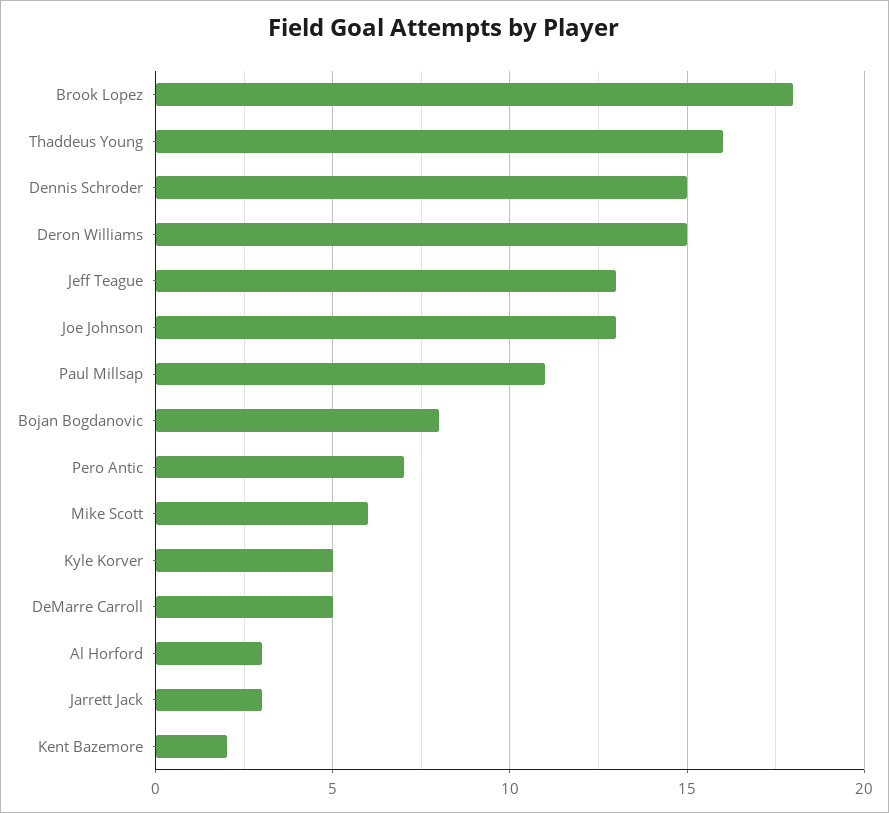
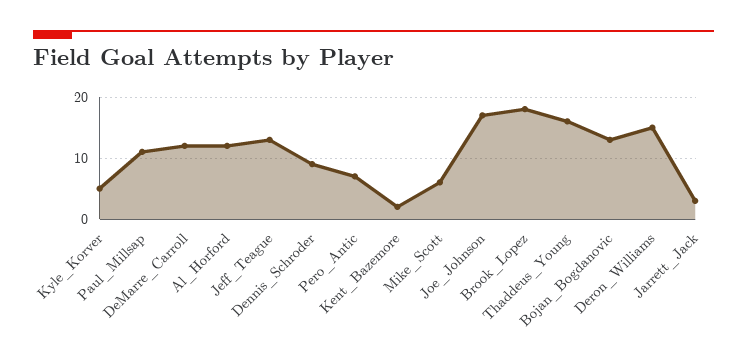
  {
    "Brook Lopez": 18,
    "Thaddeus Young": 16,
-   "Dennis Schroder": 15,
+   "Dennis Schroder": 9,
    "Deron Williams": 15,
    "Jeff Teague": 13,
-   "Joe Johnson": 13,
+   "Joe Johnson": 17,
    "Paul Millsap": 11,
-   "Bojan Bogdanovic": 8,
+   "Bojan Bogdanovic": 13,
    "Pero Antic": 7,
    "Mike Scott": 6,
    "Kyle Korver": 5,
-   "DeMarre Carroll": 5,
+   "DeMarre Carroll": 12,
-   "Al Horford": 3,
+   "Al Horford": 12,
    "Jarrett Jack": 3,
    "Kent Bazemore": 2
  }

